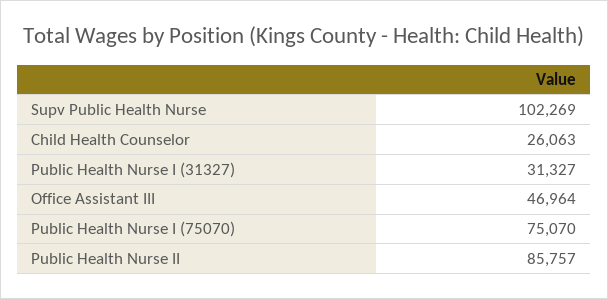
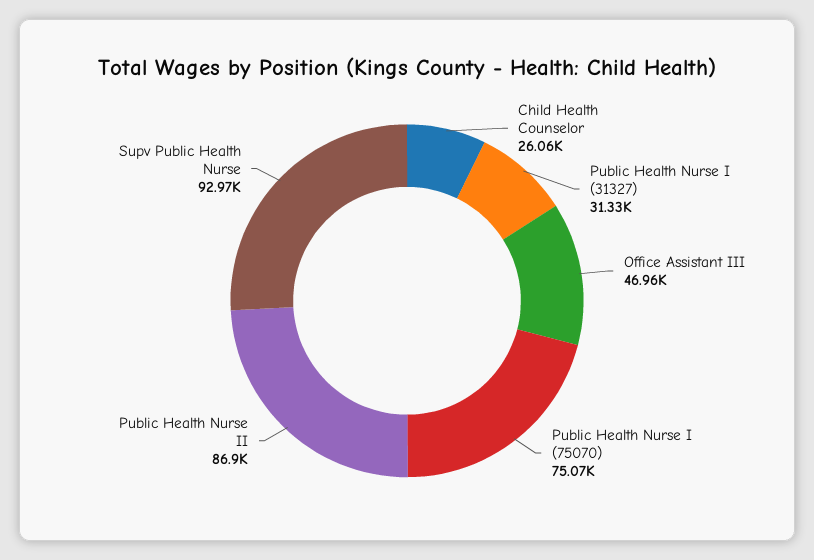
  {
-   "Supv Public Health Nurse": 102269,
+   "Supv Public Health Nurse": 92970,
    "Child Health Counselor": 26063,
    "Public Health Nurse I (31327)": 31327,
    "Office Assistant III": 46964,
    "Public Health Nurse I (75070)": 75070,
-   "Public Health Nurse II": 85757
+   "Public Health Nurse II": 86900
  }

